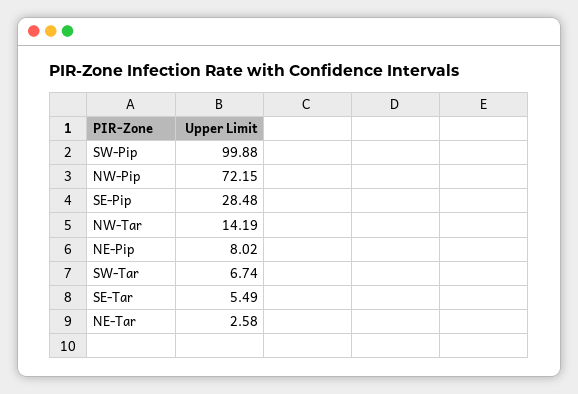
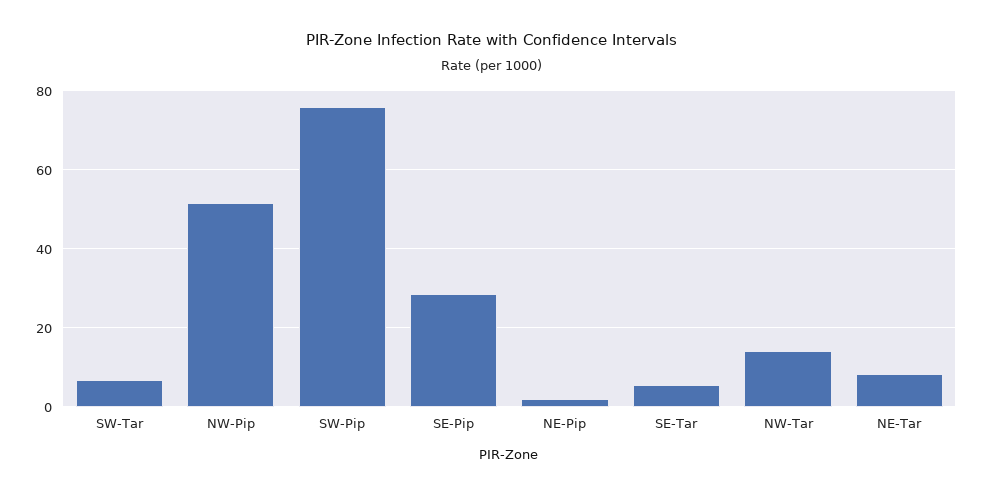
  {
-   "SW-Pip": 99.88,
+   "SW-Pip": 76,
-   "NW-Pip": 72.15,
+   "NW-Pip": 52,
    "SE-Pip": 28.48,
    "NW-Tar": 14.19,
-   "NE-Pip": 8.02,
+   "NE-Pip": 2,
    "SW-Tar": 6.74,
    "SE-Tar": 5.49,
-   "NE-Tar": 2.58
+   "NE-Tar": 8
  }

